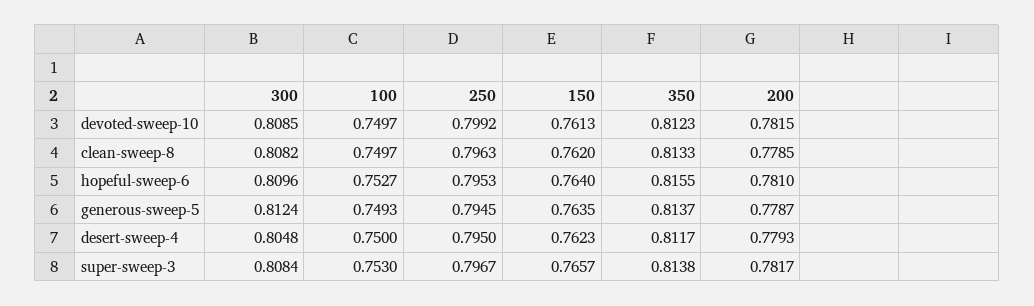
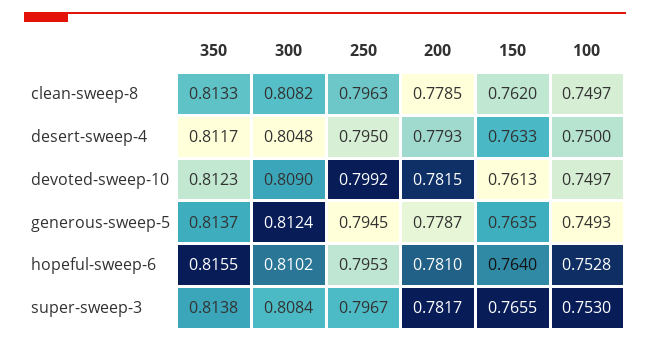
  {
    "300": {
-     "devoted-sweep-10": 0.8085,
+     "devoted-sweep-10": 0.809,
      "clean-sweep-8": 0.8082,
-     "hopeful-sweep-6": 0.8096,
+     "hopeful-sweep-6": 0.8102,
      "generous-sweep-5": 0.8124,
      "desert-sweep-4": 0.8048,
      "super-sweep-3": 0.8084
    },
    "100": {
      "devoted-sweep-10": 0.7497,
      "clean-sweep-8": 0.7497,
-     "hopeful-sweep-6": 0.7527,
+     "hopeful-sweep-6": 0.7528,
      "generous-sweep-5": 0.7493,
      "desert-sweep-4": 0.75,
      "super-sweep-3": 0.753
    },
    "250": {
      "devoted-sweep-10": 0.7992,
      "clean-sweep-8": 0.7963,
      "hopeful-sweep-6": 0.7953,
      "generous-sweep-5": 0.7945,
      "desert-sweep-4": 0.795,
      "super-sweep-3": 0.7967
    },
    "150": {
      "devoted-sweep-10": 0.7613,
      "clean-sweep-8": 0.762,
      "hopeful-sweep-6": 0.764,
      "generous-sweep-5": 0.7635,
-     "desert-sweep-4": 0.7623,
+     "desert-sweep-4": 0.7633,
-     "super-sweep-3": 0.7657
+     "super-sweep-3": 0.7655
    },
    "350": {
      "devoted-sweep-10": 0.8123,
      "clean-sweep-8": 0.8133,
      "hopeful-sweep-6": 0.8155,
      "generous-sweep-5": 0.8137,
      "desert-sweep-4": 0.8117,
      "super-sweep-3": 0.8138
    },
    "200": {
      "devoted-sweep-10": 0.7815,
      "clean-sweep-8": 0.7785,
      "hopeful-sweep-6": 0.781,
      "generous-sweep-5": 0.7787,
      "desert-sweep-4": 0.7793,
      "super-sweep-3": 0.7817
    }
  }

